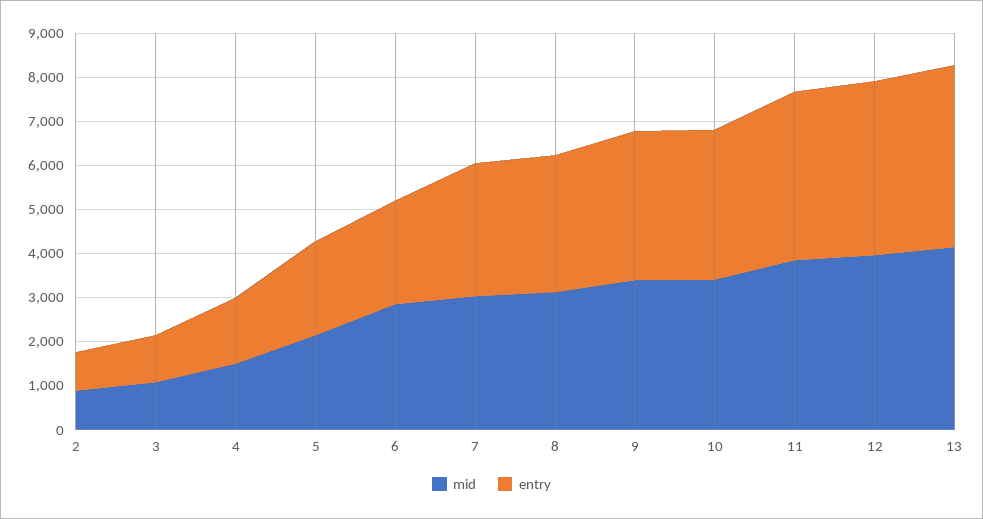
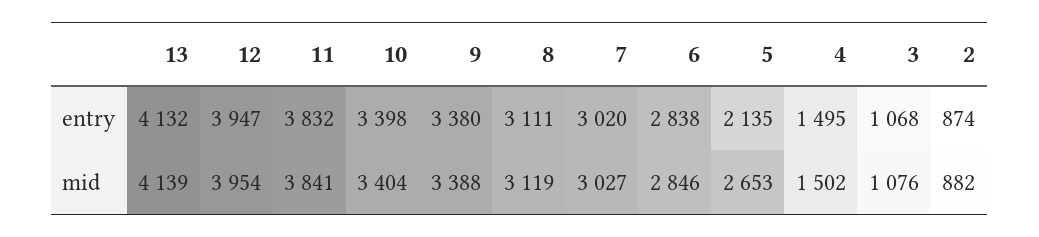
  {
    "mid": {
      "2": 882,
      "3": 1076,
      "4": 1502,
-     "5": 2200,
+     "5": 2653,
      "6": 2846,
      "7": 3027,
      "8": 3119,
      "9": 3388,
      "10": 3404,
      "11": 3841,
      "12": 3954,
      "13": 4139
    },
    "entry": {
      "2": 874,
      "3": 1068,
      "4": 1495,
      "5": 2135,
-     "6": 2400,
+     "6": 2838,
      "7": 3020,
      "8": 3111,
      "9": 3380,
      "10": 3398,
      "11": 3832,
      "12": 3947,
      "13": 4132
    }
  }

